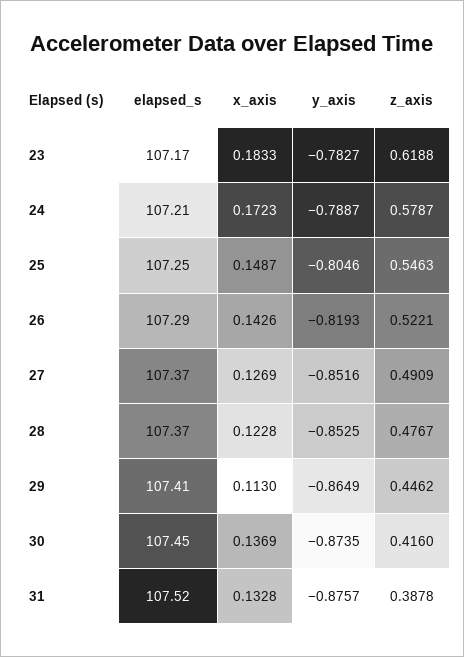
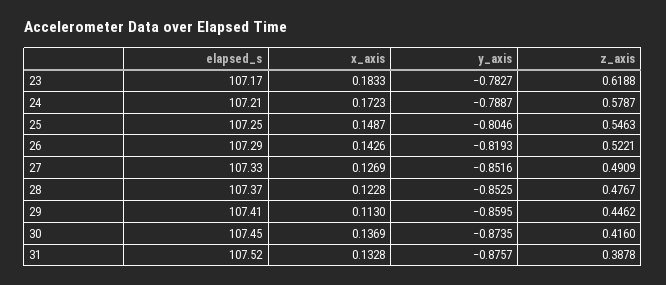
  {
    "elapsed_s": {
      "23": 107.17,
      "24": 107.21,
      "25": 107.25,
      "26": 107.29,
-     "27": 107.37,
+     "27": 107.33,
      "28": 107.37,
      "29": 107.41,
      "30": 107.45,
      "31": 107.52
    },
    "x_axis": {
      "23": 0.1833,
      "24": 0.1723,
      "25": 0.1487,
      "26": 0.1426,
      "27": 0.1269,
      "28": 0.1228,
      "29": 0.113,
      "30": 0.1369,
      "31": 0.1328
    },
    "y_axis": {
      "23": -0.7827,
      "24": -0.7887,
      "25": -0.8046,
      "26": -0.8193,
      "27": -0.8516,
      "28": -0.8525,
-     "29": -0.8649,
+     "29": -0.8595,
      "30": -0.8735,
      "31": -0.8757
    },
    "z_axis": {
      "23": 0.6188,
      "24": 0.5787,
      "25": 0.5463,
      "26": 0.5221,
      "27": 0.4909,
      "28": 0.4767,
      "29": 0.4462,
      "30": 0.416,
      "31": 0.3878
    }
  }

